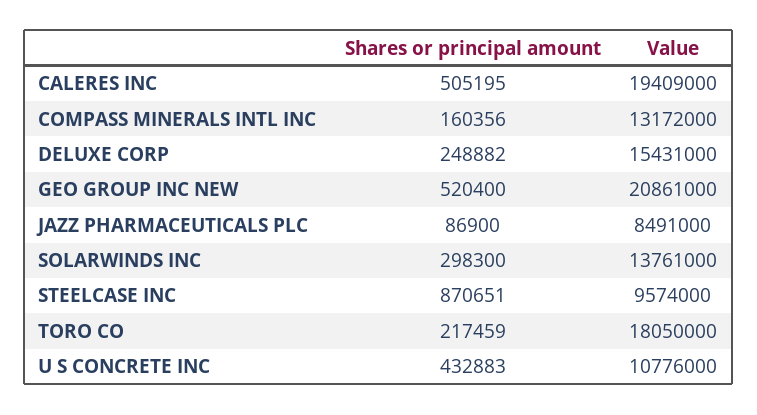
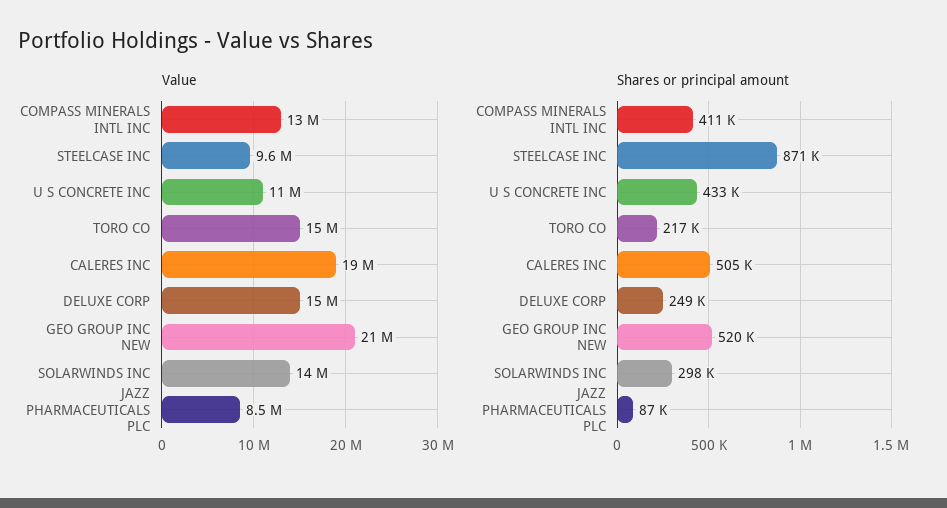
  {
    "Shares or principal amount": {
      "CALERES INC": 505195,
-     "COMPASS MINERALS INTL INC": 160356,
+     "COMPASS MINERALS INTL INC": 411000,
      "DELUXE CORP": 248882,
      "GEO GROUP INC NEW": 520400,
      "JAZZ PHARMACEUTICALS PLC": 86900,
      "SOLARWINDS INC": 298300,
      "STEELCASE INC": 870651,
      "TORO CO": 217459,
      "U S CONCRETE INC": 432883
    },
    "Value": {
      "CALERES INC": 19409000,
      "COMPASS MINERALS INTL INC": 13172000,
      "DELUXE CORP": 15431000,
      "GEO GROUP INC NEW": 20861000,
      "JAZZ PHARMACEUTICALS PLC": 8491000,
      "SOLARWINDS INC": 13761000,
      "STEELCASE INC": 9574000,
-     "TORO CO": 18050000,
+     "TORO CO": 15000000,
      "U S CONCRETE INC": 10776000
    }
  }

